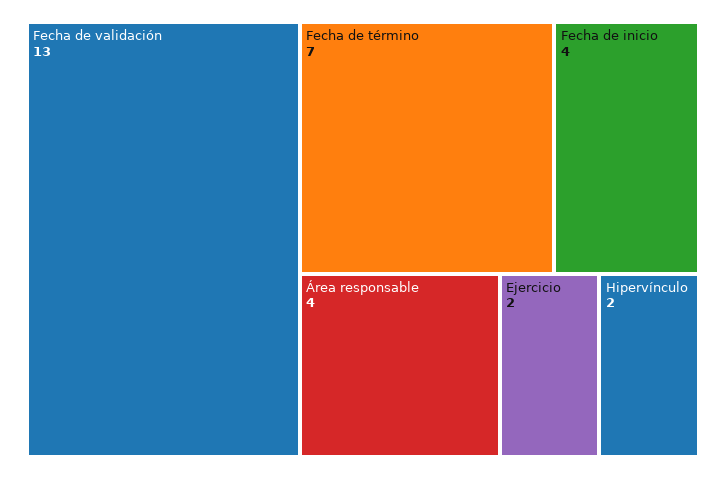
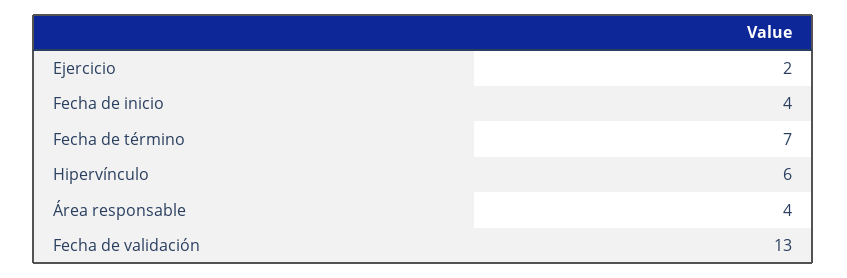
  {
    "Fecha de validación": 13,
    "Fecha de término": 7,
    "Fecha de inicio": 4,
    "Área responsable": 4,
    "Ejercicio": 2,
-   "Hipervínculo": 2
+   "Hipervínculo": 6
  }

